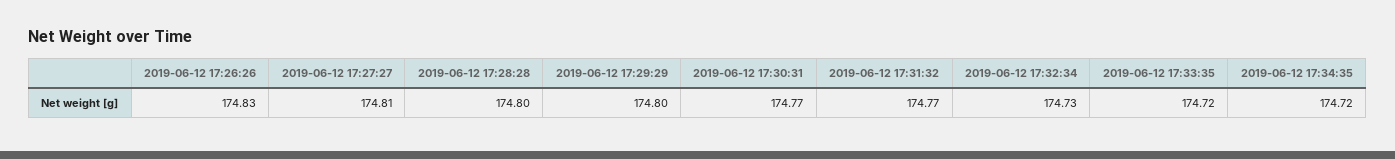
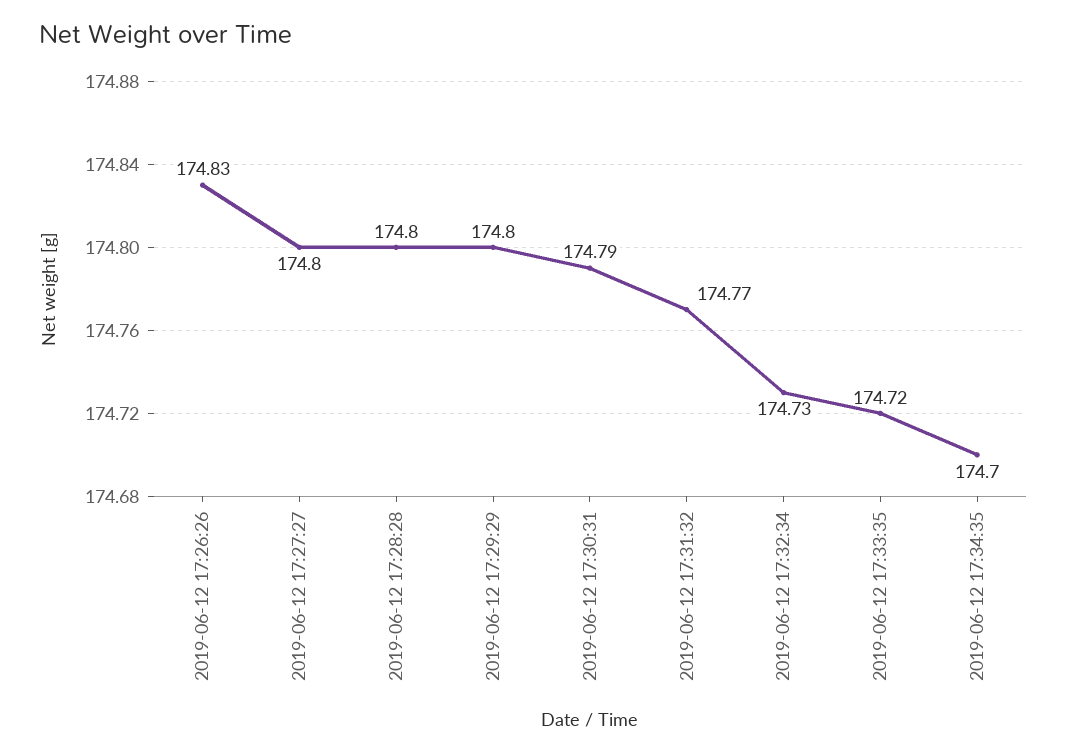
  {
    "2019-06-12 17:26:26": 174.83,
-   "2019-06-12 17:27:27": 174.81,
+   "2019-06-12 17:27:27": 174.8,
    "2019-06-12 17:28:28": 174.8,
    "2019-06-12 17:29:29": 174.8,
-   "2019-06-12 17:30:31": 174.77,
+   "2019-06-12 17:30:31": 174.79,
    "2019-06-12 17:31:32": 174.77,
    "2019-06-12 17:32:34": 174.73,
    "2019-06-12 17:33:35": 174.72,
-   "2019-06-12 17:34:35": 174.72
+   "2019-06-12 17:34:35": 174.7
  }

